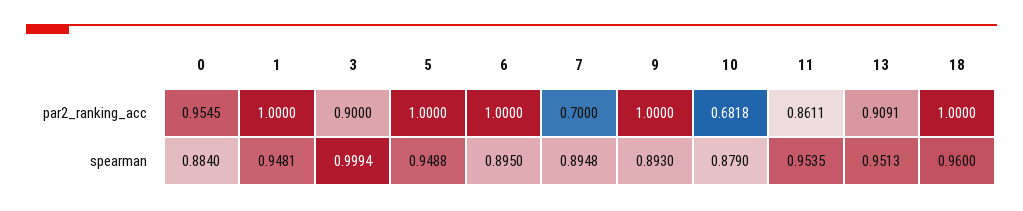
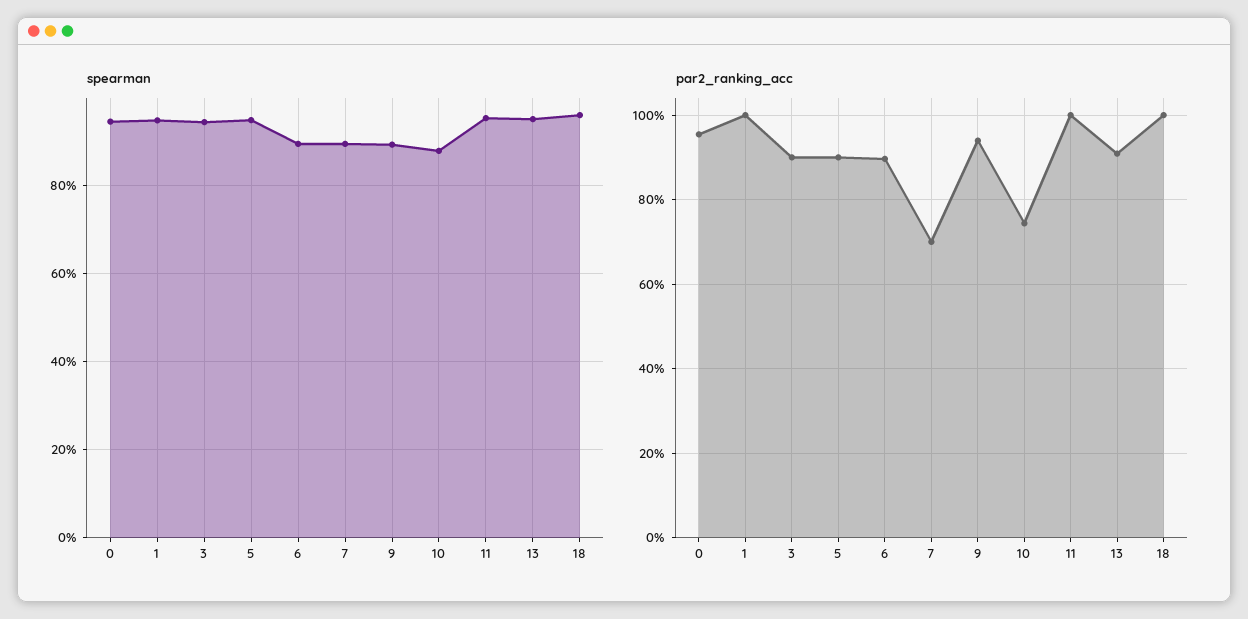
  {
    "par2_ranking_acc": {
      "0": 0.9545,
      "1": 1,
      "3": 0.9,
-     "5": 1,
+     "5": 0.9,
-     "6": 1,
+     "6": 0.9,
      "7": 0.7,
-     "9": 1,
+     "9": 0.94,
-     "10": 0.6818,
+     "10": 0.74,
-     "11": 0.8611,
+     "11": 1,
      "13": 0.9091,
      "18": 1
    },
    "spearman": {
-     "0": 0.884,
+     "0": 0.94,
      "1": 0.9481,
-     "3": 0.9994,
+     "3": 0.94,
      "5": 0.9488,
      "6": 0.895,
      "7": 0.8948,
      "9": 0.893,
      "10": 0.879,
      "11": 0.9535,
      "13": 0.9513,
      "18": 0.96
    }
  }

